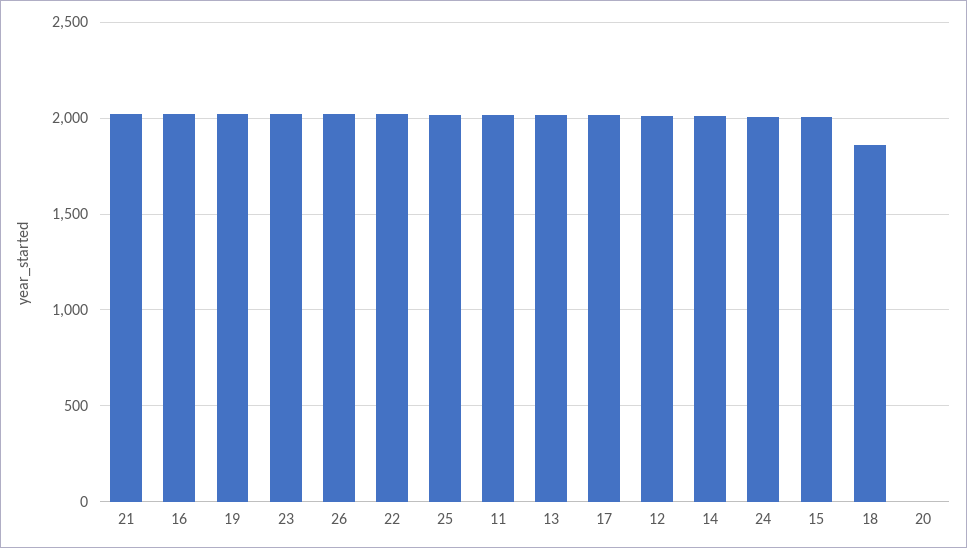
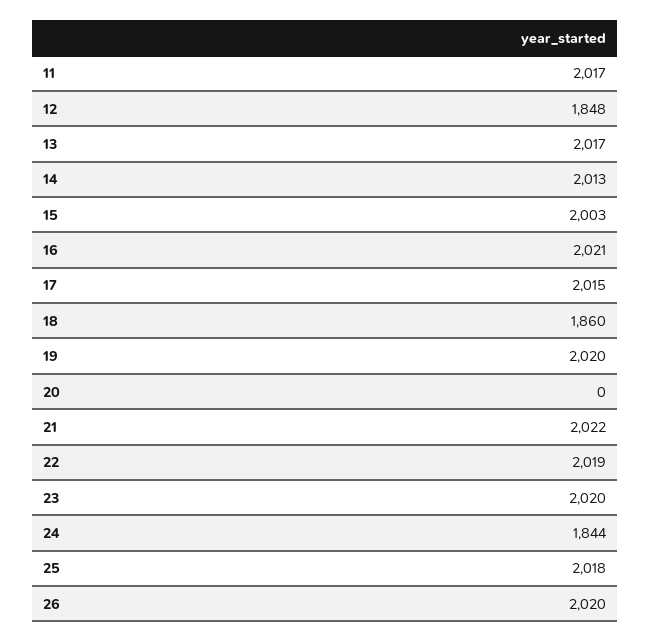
  {
    "21": 2022,
    "16": 2021,
    "19": 2020,
    "23": 2020,
    "26": 2020,
    "22": 2019,
    "25": 2018,
    "11": 2017,
    "13": 2017,
    "17": 2015,
-   "12": 2000,
+   "12": 1848,
    "14": 2013,
-   "24": 2000,
+   "24": 1844,
    "15": 2003,
    "18": 1860,
    "20": 0
  }

